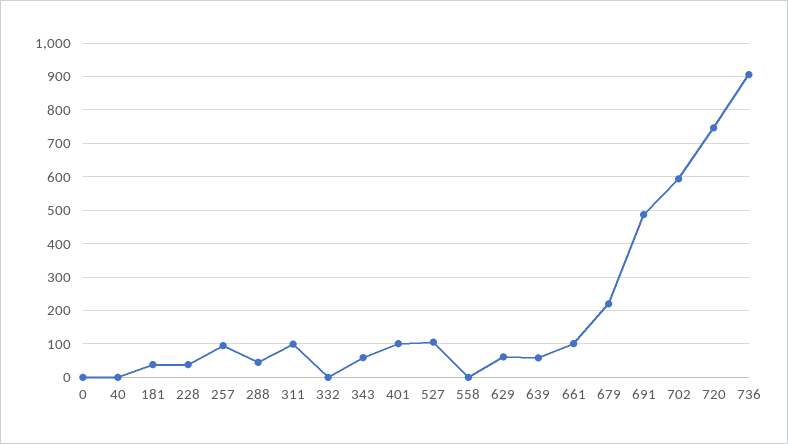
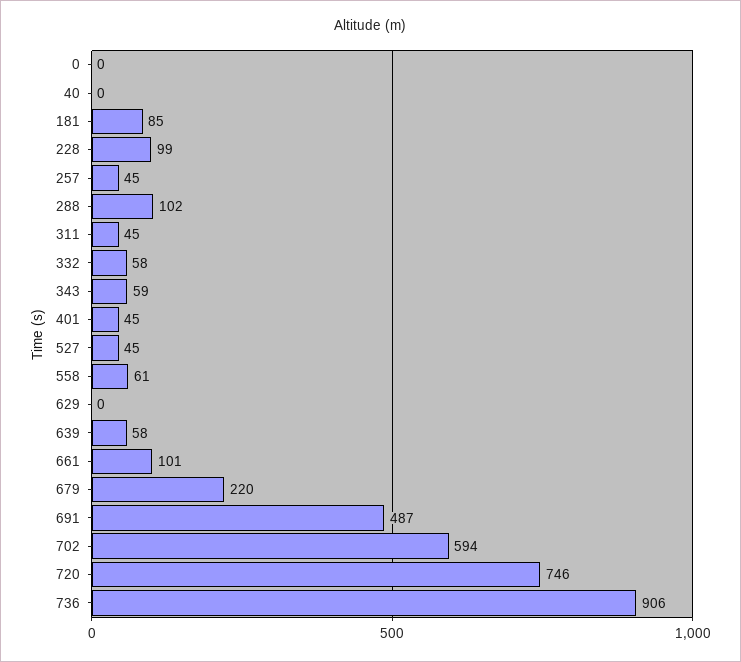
  {
    "0": 0,
    "40": 0,
-   "181": 40,
+   "181": 85,
-   "228": 40,
+   "228": 99,
-   "257": 100,
+   "257": 45,
-   "288": 40,
+   "288": 102,
-   "311": 100,
+   "311": 45,
-   "332": 0,
+   "332": 58,
    "343": 59,
-   "401": 100,
+   "401": 45,
-   "527": 100,
+   "527": 45,
-   "558": 0,
+   "558": 61,
-   "629": 60,
+   "629": 0,
    "639": 58,
    "661": 101,
    "679": 220,
    "691": 487,
    "702": 594,
    "720": 746,
    "736": 906
  }

